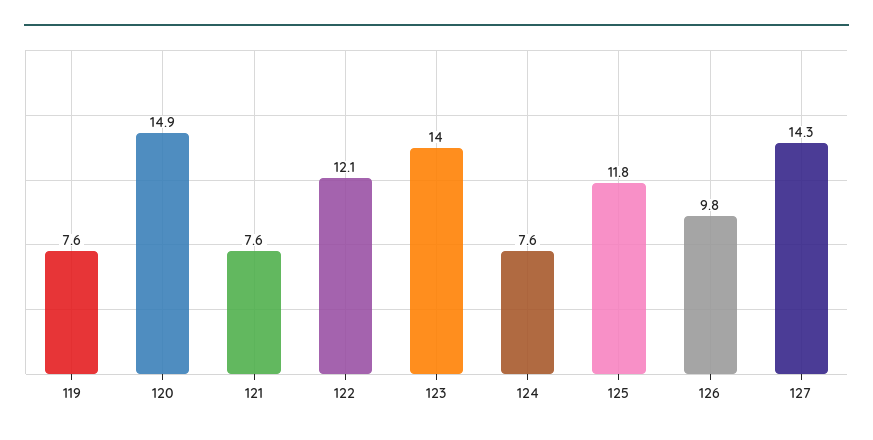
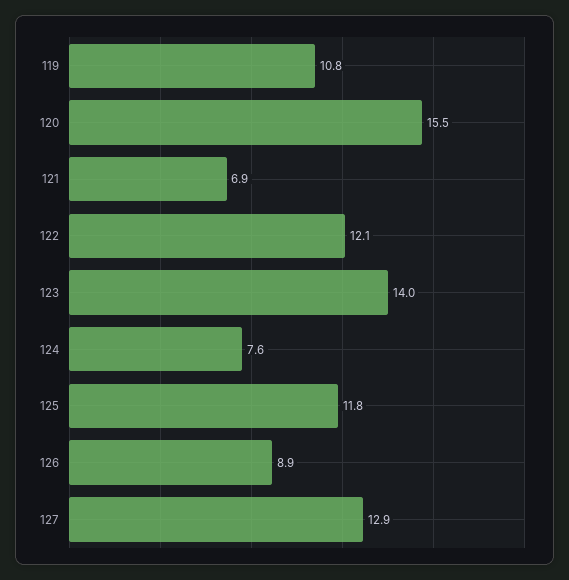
  {
-   "119": 7.6,
+   "119": 10.8,
-   "120": 14.9,
+   "120": 15.5,
-   "121": 7.6,
+   "121": 6.9,
    "122": 12.1,
    "123": 14,
    "124": 7.6,
    "125": 11.8,
-   "126": 9.8,
+   "126": 8.9,
-   "127": 14.3
+   "127": 12.9
  }

